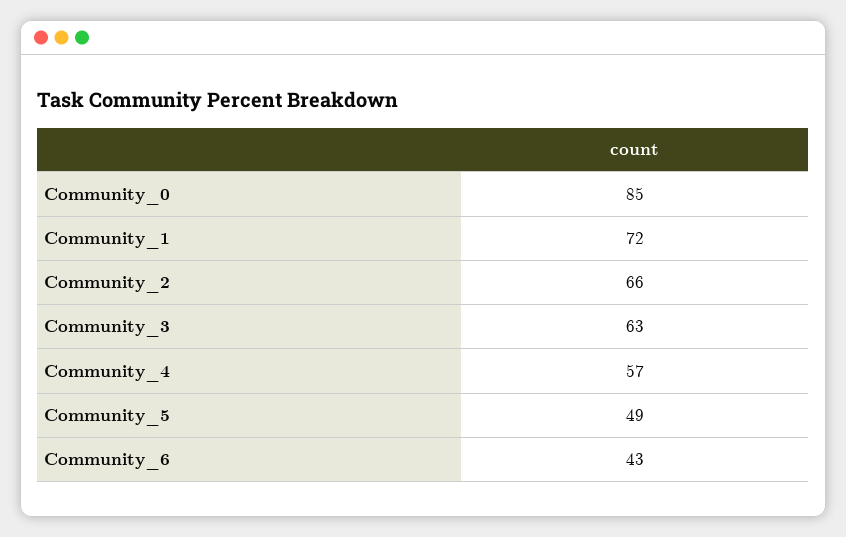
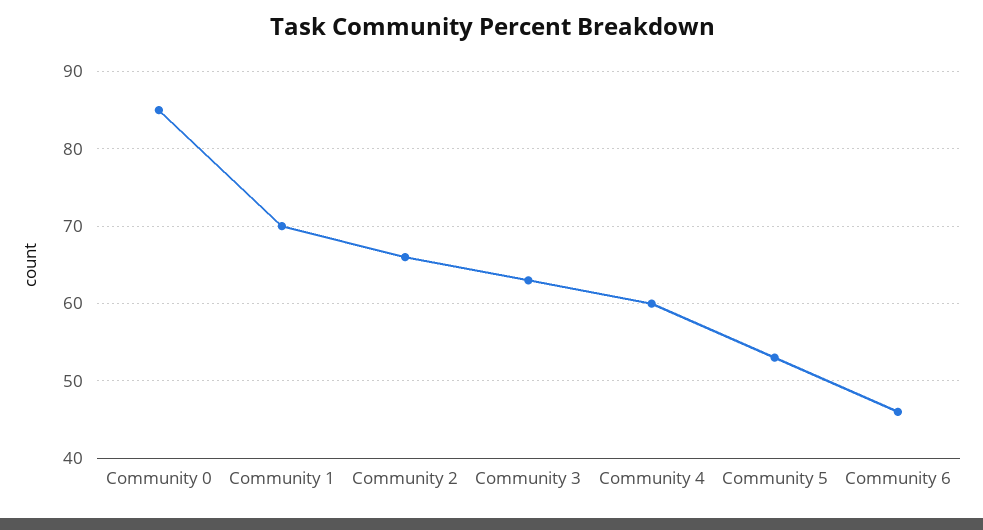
  {
    "Community_0": 85,
-   "Community_1": 72,
+   "Community_1": 70,
    "Community_2": 66,
    "Community_3": 63,
-   "Community_4": 57,
+   "Community_4": 60,
-   "Community_5": 49,
+   "Community_5": 53,
-   "Community_6": 43
+   "Community_6": 46
  }

